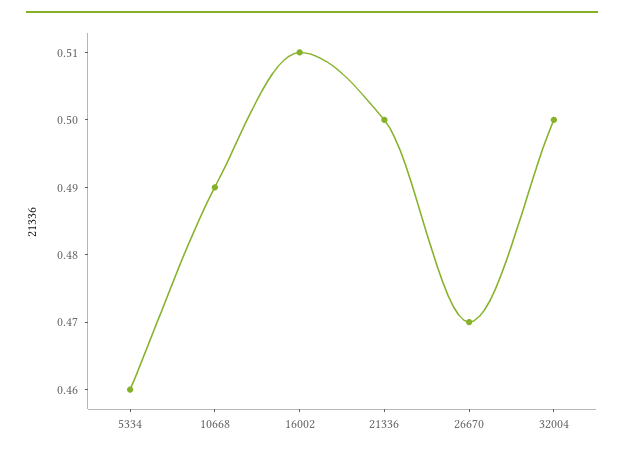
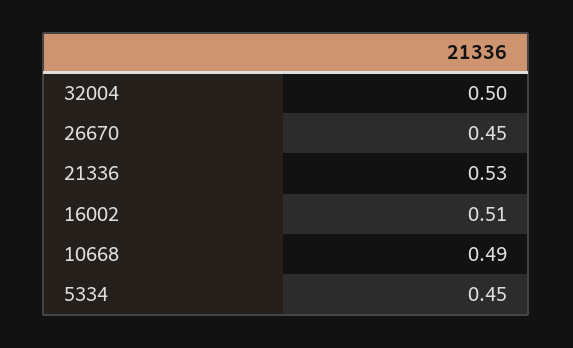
  {
-   "5334": 0.46,
+   "5334": 0.45,
    "10668": 0.49,
    "16002": 0.51,
-   "21336": 0.5,
+   "21336": 0.53,
-   "26670": 0.47,
+   "26670": 0.45,
    "32004": 0.5
  }

